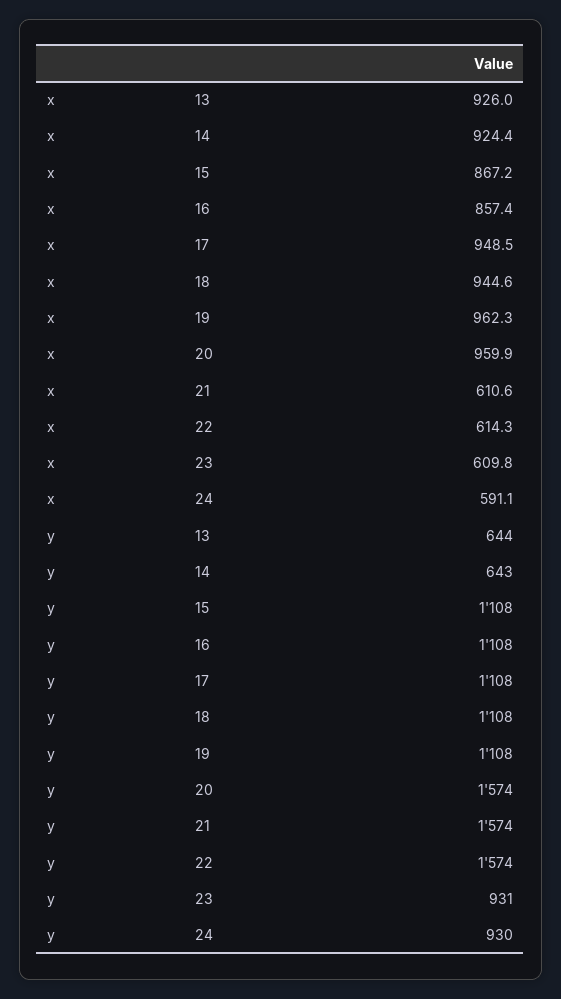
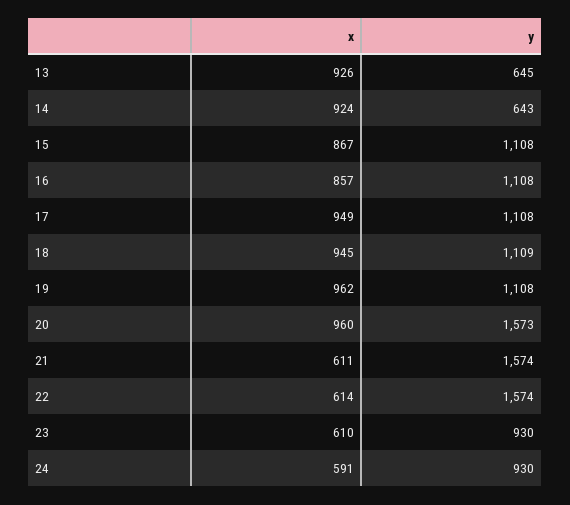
  {
    "x": {
      "13": 926,
      "14": 924.4,
      "15": 867.2,
      "16": 857.4,
      "17": 948.5,
      "18": 944.6,
      "19": 962.3,
      "20": 959.9,
      "21": 610.6,
      "22": 614.3,
      "23": 609.8,
      "24": 591.1
    },
    "y": {
-     "13": 644,
+     "13": 645,
      "14": 643,
      "15": 1108,
      "16": 1108,
      "17": 1108,
-     "18": 1108,
+     "18": 1109,
      "19": 1108,
-     "20": 1574,
+     "20": 1573,
      "21": 1574,
      "22": 1574,
-     "23": 931,
+     "23": 930,
      "24": 930
    }
  }

